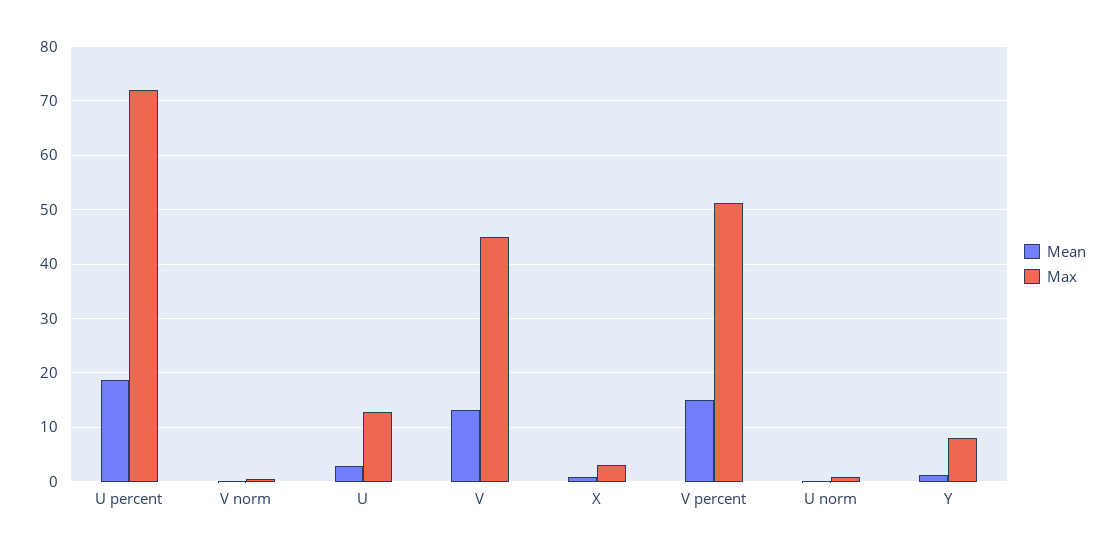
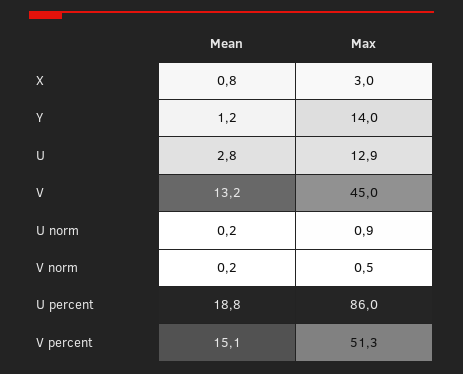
  {
    "Mean": {
      "U percent": 18.8,
      "V norm": 0.2,
      "U": 2.8,
      "V": 13.2,
      "X": 0.8,
      "V percent": 15.1,
      "U norm": 0.2,
      "Y": 1.2
    },
    "Max": {
-     "U percent": 72,
+     "U percent": 86,
      "V norm": 0.5,
      "U": 12.9,
      "V": 45,
      "X": 3,
      "V percent": 51.3,
      "U norm": 0.9,
-     "Y": 8
+     "Y": 14
    }
  }

